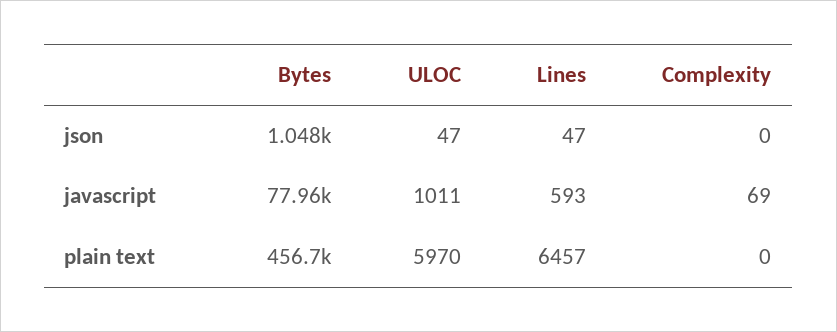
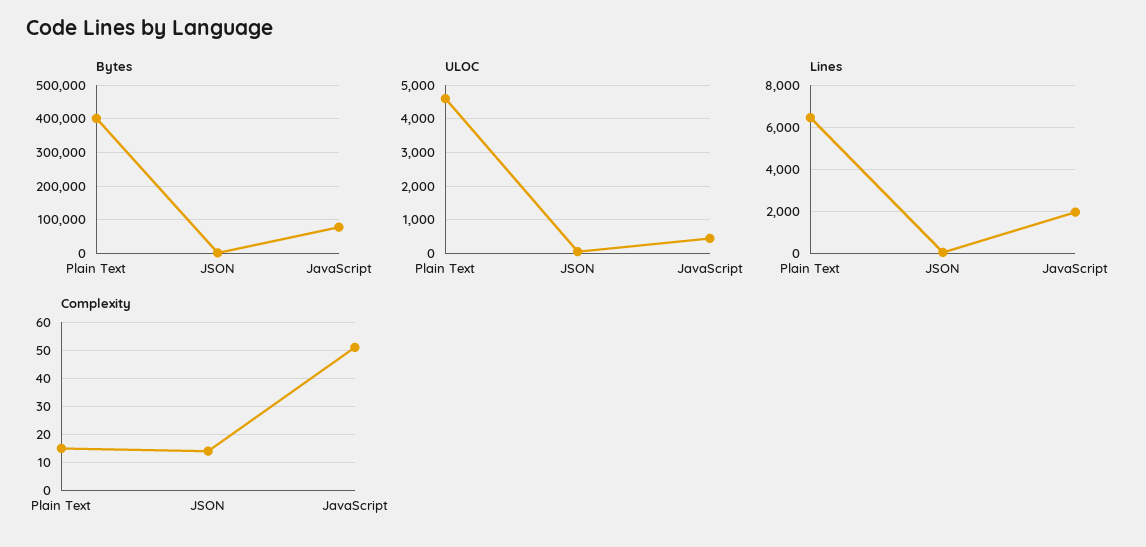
  {
    "Bytes": {
      "json": 1048,
      "javascript": 77960,
-     "plain text": 456700
+     "plain text": 400000
    },
    "ULOC": {
      "json": 47,
-     "javascript": 1011,
+     "javascript": 400,
-     "plain text": 5970
+     "plain text": 4600
    },
    "Lines": {
      "json": 47,
-     "javascript": 593,
+     "javascript": 2000,
      "plain text": 6457
    },
    "Complexity": {
-     "json": 0,
+     "json": 15,
-     "javascript": 69,
+     "javascript": 50,
-     "plain text": 0
+     "plain text": 15
    }
  }

